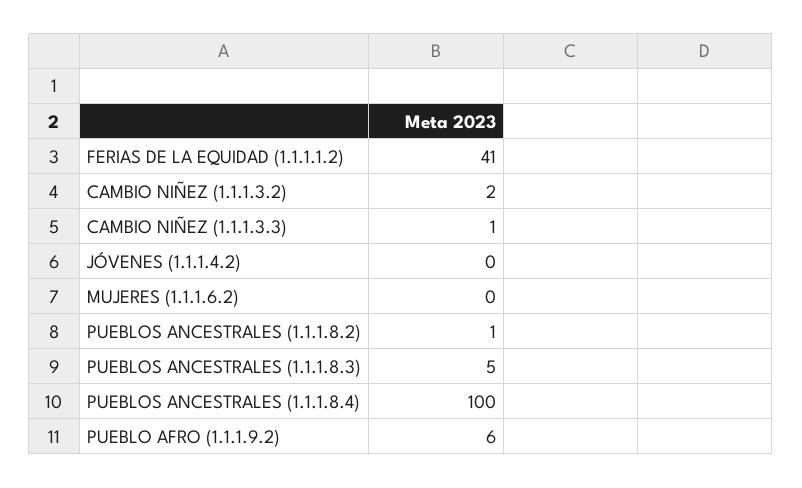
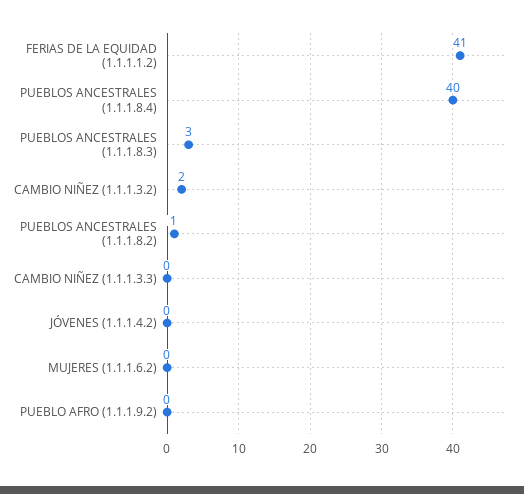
  {
    "FERIAS DE LA EQUIDAD (1.1.1.1.2)": 41,
    "CAMBIO NIÑEZ (1.1.1.3.2)": 2,
-   "CAMBIO NIÑEZ (1.1.1.3.3)": 1,
+   "CAMBIO NIÑEZ (1.1.1.3.3)": 0,
    "JÓVENES (1.1.1.4.2)": 0,
    "MUJERES (1.1.1.6.2)": 0,
    "PUEBLOS ANCESTRALES (1.1.1.8.2)": 1,
-   "PUEBLOS ANCESTRALES (1.1.1.8.3)": 5,
+   "PUEBLOS ANCESTRALES (1.1.1.8.3)": 3,
-   "PUEBLOS ANCESTRALES (1.1.1.8.4)": 100,
+   "PUEBLOS ANCESTRALES (1.1.1.8.4)": 40,
-   "PUEBLO AFRO (1.1.1.9.2)": 6
+   "PUEBLO AFRO (1.1.1.9.2)": 0
  }

